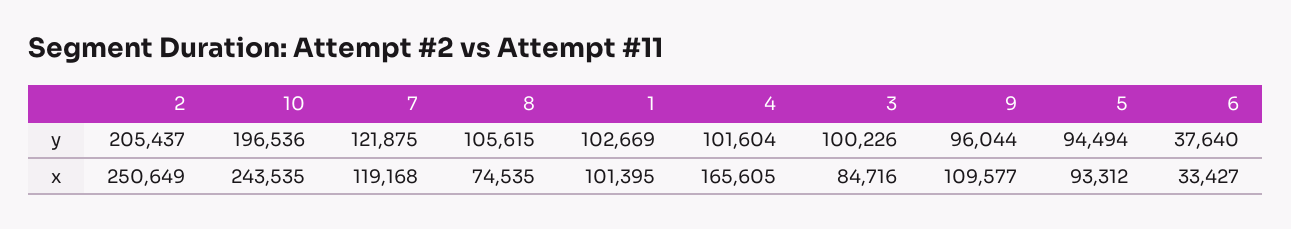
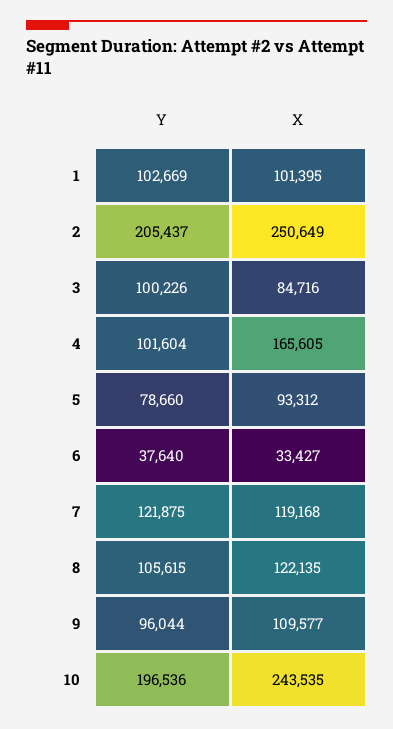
  {
    "2": {
      "y": 205437,
      "x": 250649
    },
    "10": {
      "y": 196536,
      "x": 243535
    },
    "7": {
      "y": 121875,
      "x": 119168
    },
    "8": {
      "y": 105615,
-     "x": 74535
+     "x": 122135
    },
    "1": {
      "y": 102669,
      "x": 101395
    },
    "4": {
      "y": 101604,
      "x": 165605
    },
    "3": {
      "y": 100226,
      "x": 84716
    },
    "9": {
      "y": 96044,
      "x": 109577
    },
    "5": {
-     "y": 94494,
+     "y": 78660,
      "x": 93312
    },
    "6": {
      "y": 37640,
      "x": 33427
    }
  }

